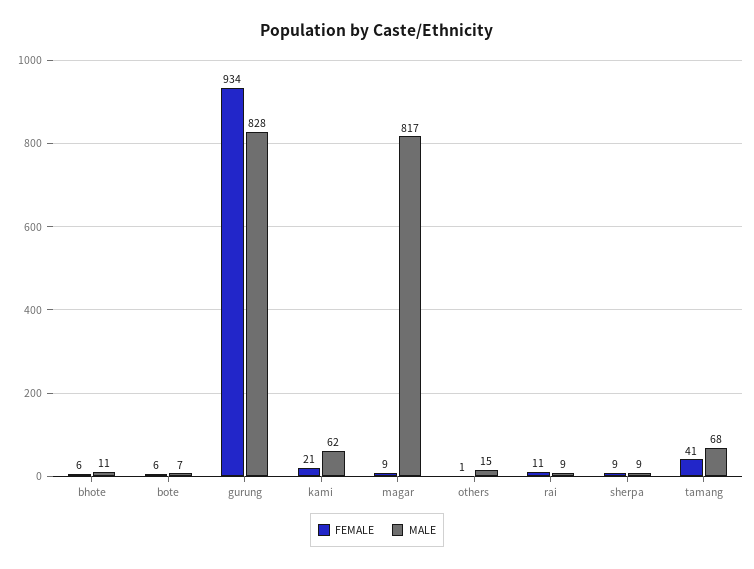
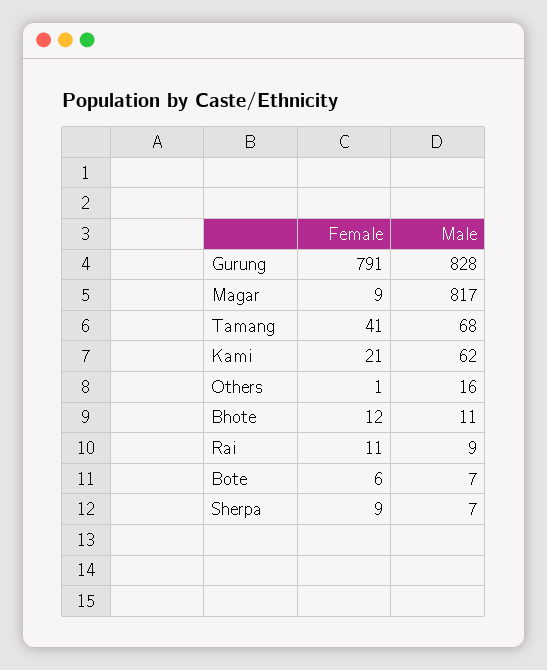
  {
    "FEMALE": {
-     "bhote": 6,
+     "bhote": 12,
      "bote": 6,
-     "gurung": 934,
+     "gurung": 791,
      "kami": 21,
      "magar": 9,
      "others": 1,
      "rai": 11,
      "sherpa": 9,
      "tamang": 41
    },
    "MALE": {
      "bhote": 11,
      "bote": 7,
      "gurung": 828,
      "kami": 62,
      "magar": 817,
-     "others": 15,
+     "others": 16,
      "rai": 9,
-     "sherpa": 9,
+     "sherpa": 7,
      "tamang": 68
    }
  }

